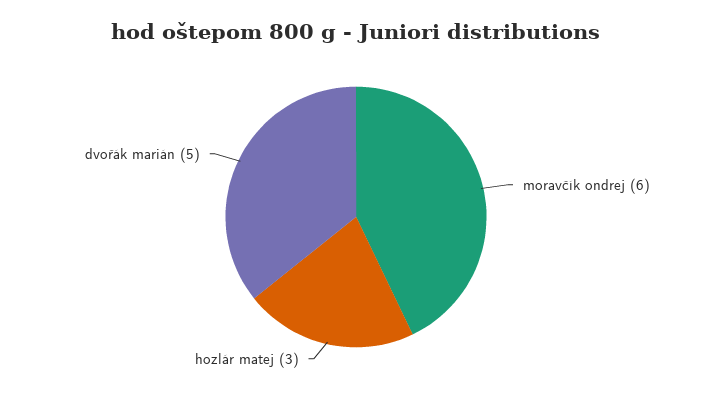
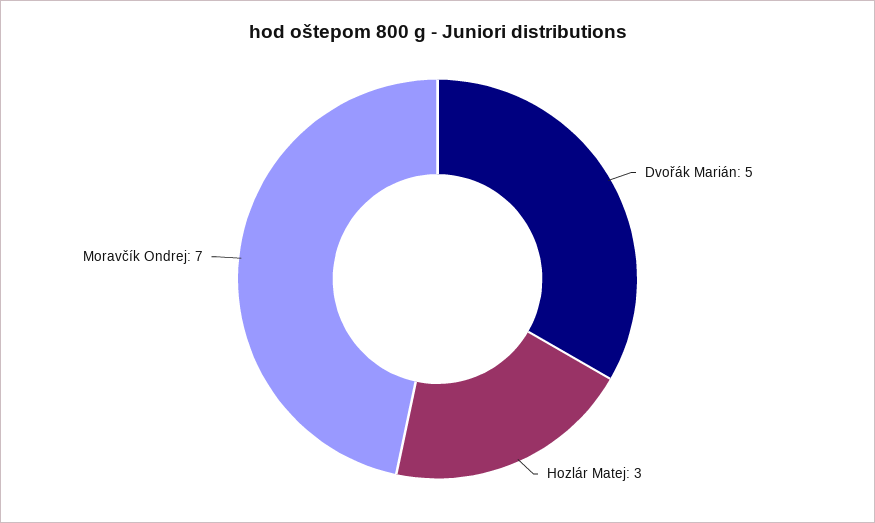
  {
-   "moravčík ondrej": 6,
+   "moravčík ondrej": 7,
    "hozlár matej": 3,
    "dvořák marián": 5
  }

